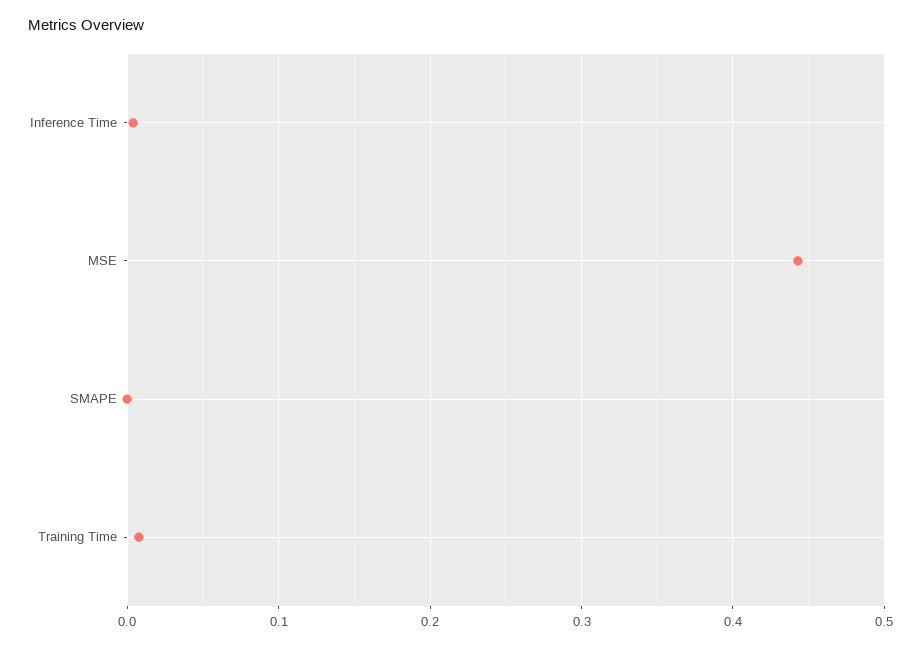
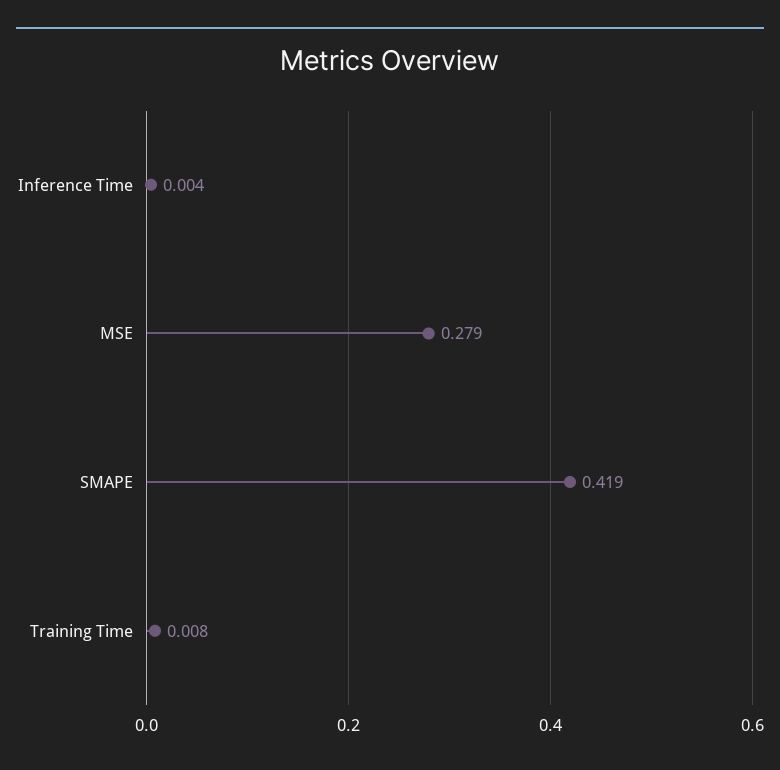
  {
    "Inference Time": 0.004,
-   "MSE": 0.44,
+   "MSE": 0.279,
-   "SMAPE": 0,
+   "SMAPE": 0.419,
    "Training Time": 0.008
  }

